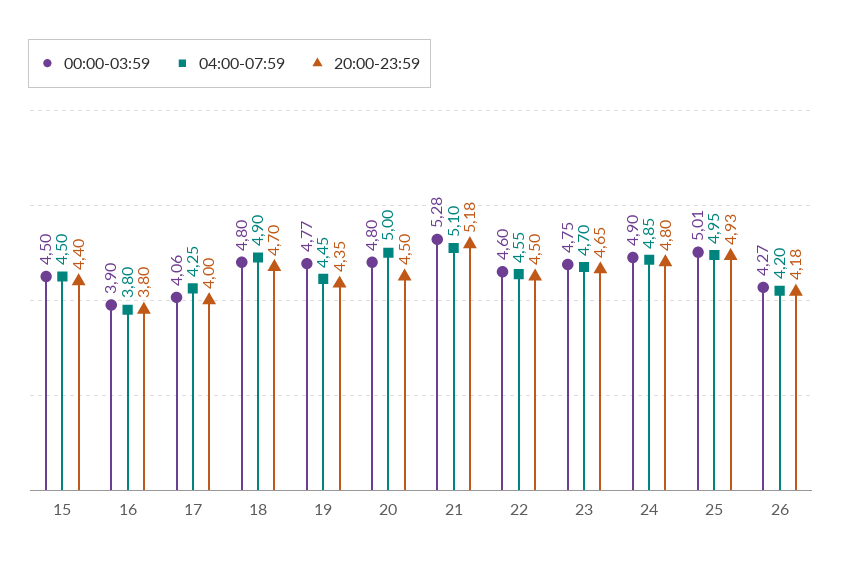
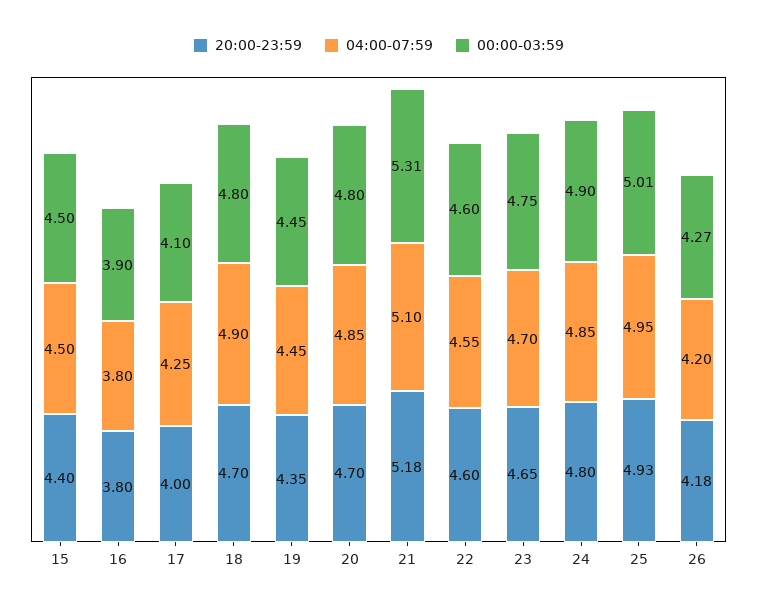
  {
    "00:00-03:59": {
      "15": 4.5,
      "16": 3.9,
-     "17": 4.06,
+     "17": 4.1,
      "18": 4.8,
-     "19": 4.77,
+     "19": 4.45,
      "20": 4.8,
-     "21": 5.28,
+     "21": 5.31,
      "22": 4.6,
      "23": 4.75,
      "24": 4.9,
      "25": 5.01,
      "26": 4.27
    },
    "04:00-07:59": {
      "15": 4.5,
      "16": 3.8,
      "17": 4.25,
      "18": 4.9,
      "19": 4.45,
-     "20": 5,
+     "20": 4.85,
      "21": 5.1,
      "22": 4.55,
      "23": 4.7,
      "24": 4.85,
      "25": 4.95,
      "26": 4.2
    },
    "20:00-23:59": {
      "15": 4.4,
      "16": 3.8,
      "17": 4,
      "18": 4.7,
      "19": 4.35,
-     "20": 4.5,
+     "20": 4.7,
      "21": 5.18,
-     "22": 4.5,
+     "22": 4.6,
      "23": 4.65,
      "24": 4.8,
      "25": 4.93,
      "26": 4.18
    }
  }

